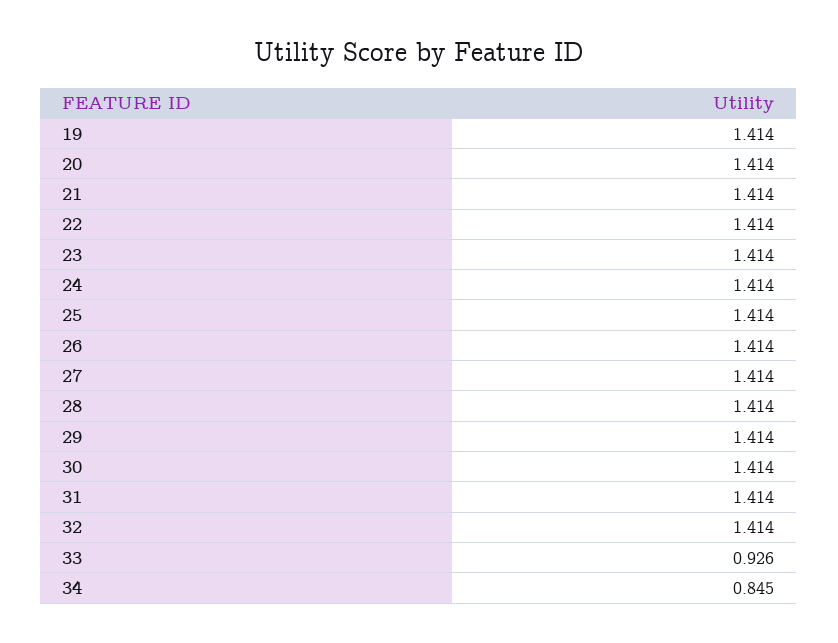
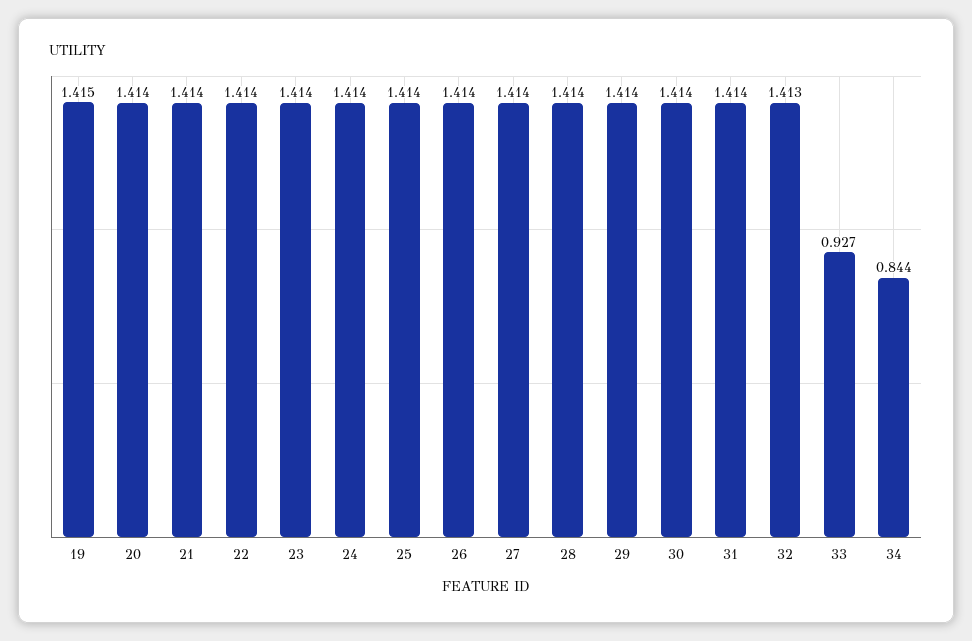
  {
-   "19": 1.414,
+   "19": 1.415,
    "20": 1.414,
    "21": 1.414,
    "22": 1.414,
    "23": 1.414,
    "24": 1.414,
    "25": 1.414,
    "26": 1.414,
    "27": 1.414,
    "28": 1.414,
    "29": 1.414,
    "30": 1.414,
    "31": 1.414,
-   "32": 1.414,
+   "32": 1.413,
-   "33": 0.926,
+   "33": 0.927,
-   "34": 0.845
+   "34": 0.844
  }

